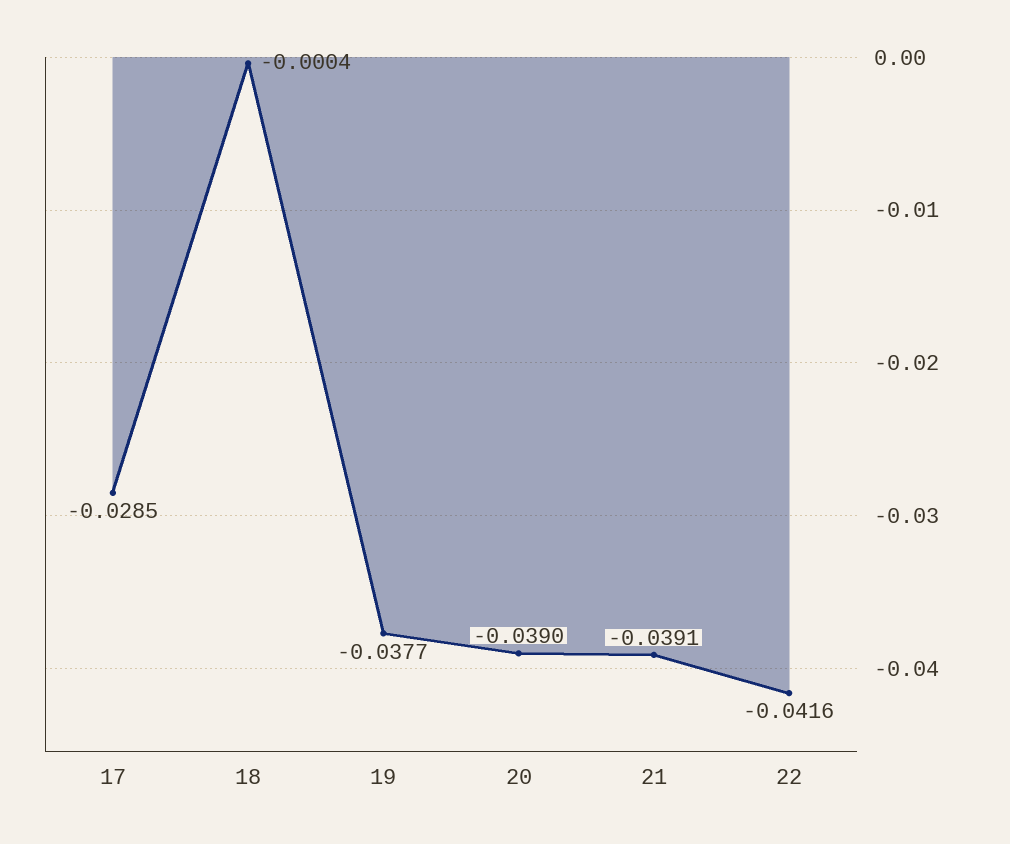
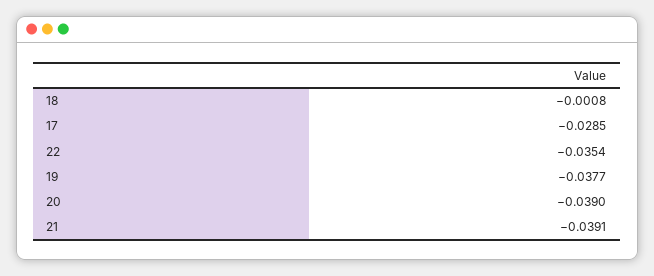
  {
    "17": -0.0285,
-   "18": -0.0004,
+   "18": -0.0008,
    "19": -0.0377,
    "20": -0.039,
    "21": -0.0391,
-   "22": -0.0416
+   "22": -0.0354
  }

